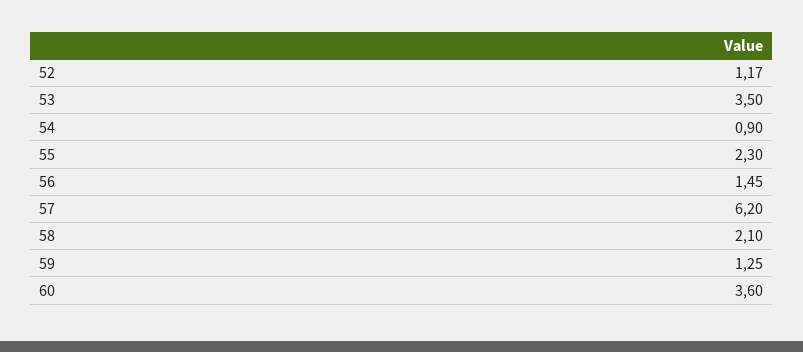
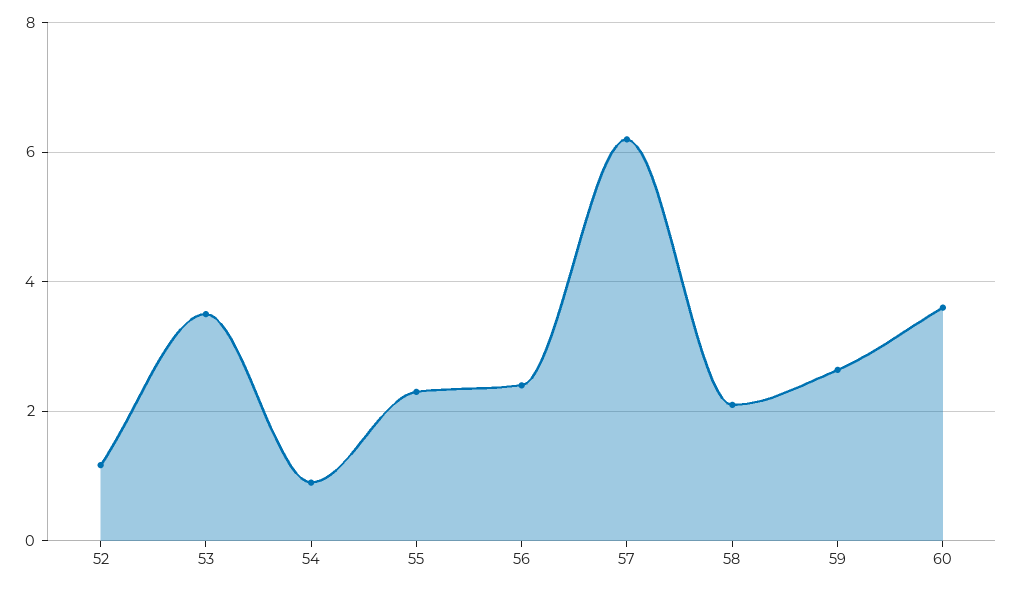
  {
    "52": 1.17,
    "53": 3.5,
    "54": 0.9,
    "55": 2.3,
-   "56": 1.45,
+   "56": 2.4,
    "57": 6.2,
    "58": 2.1,
-   "59": 1.25,
+   "59": 2.6,
    "60": 3.6
  }

